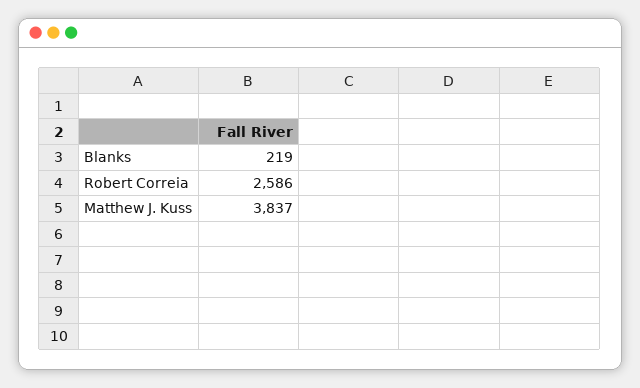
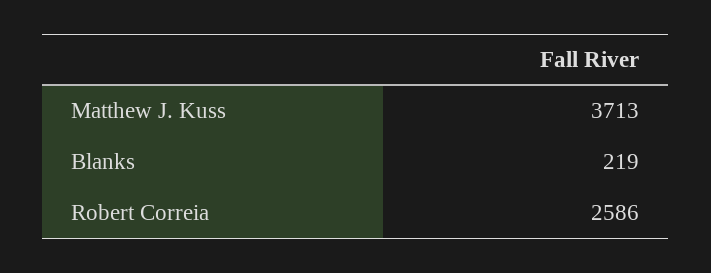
  {
    "Blanks": 219,
    "Robert Correia": 2586,
-   "Matthew J. Kuss": 3837
+   "Matthew J. Kuss": 3713
  }

